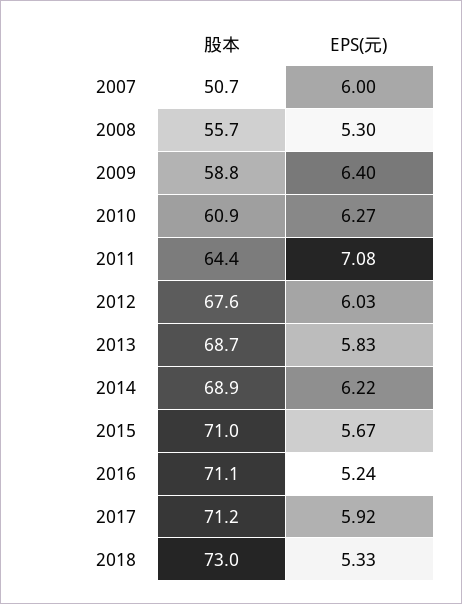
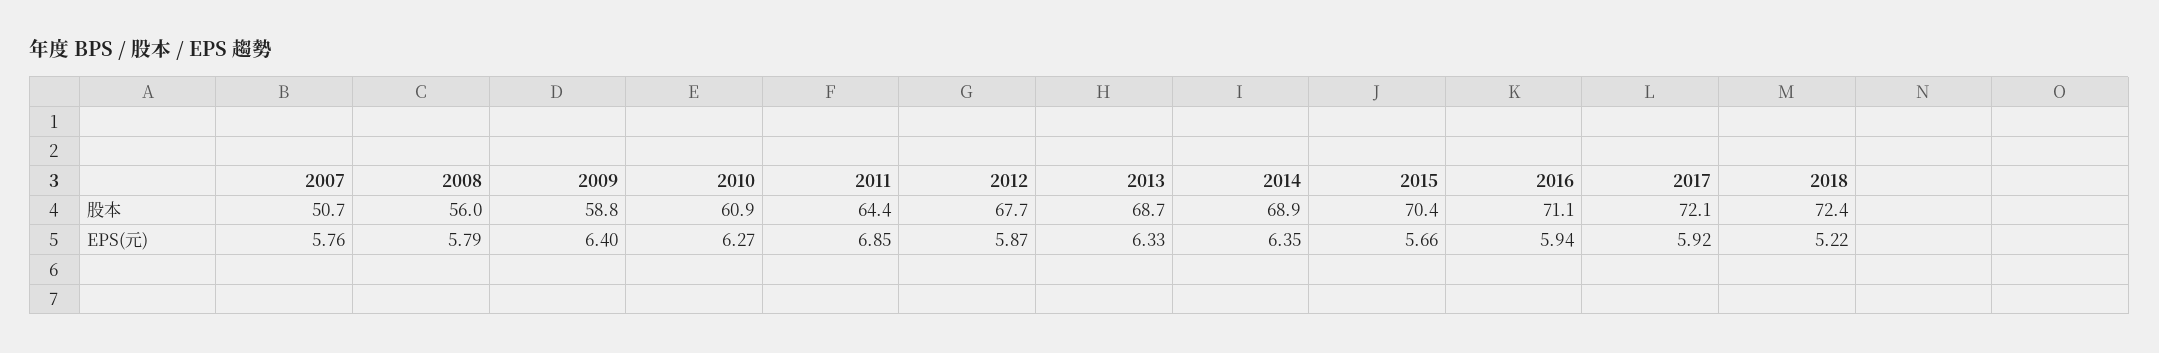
  {
    "股本": {
      "2007": 50.7,
-     "2008": 55.7,
+     "2008": 56,
      "2009": 58.8,
      "2010": 60.9,
      "2011": 64.4,
-     "2012": 67.6,
+     "2012": 67.7,
      "2013": 68.7,
      "2014": 68.9,
-     "2015": 71,
+     "2015": 70.4,
      "2016": 71.1,
-     "2017": 71.2,
+     "2017": 72.1,
-     "2018": 73
+     "2018": 72.4
    },
    "EPS(元)": {
-     "2007": 6,
+     "2007": 5.76,
-     "2008": 5.3,
+     "2008": 5.79,
      "2009": 6.4,
      "2010": 6.27,
-     "2011": 7.08,
+     "2011": 6.85,
-     "2012": 6.03,
+     "2012": 5.87,
-     "2013": 5.83,
+     "2013": 6.33,
-     "2014": 6.22,
+     "2014": 6.35,
-     "2015": 5.67,
+     "2015": 5.66,
-     "2016": 5.24,
+     "2016": 5.94,
      "2017": 5.92,
-     "2018": 5.33
+     "2018": 5.22
    }
  }

